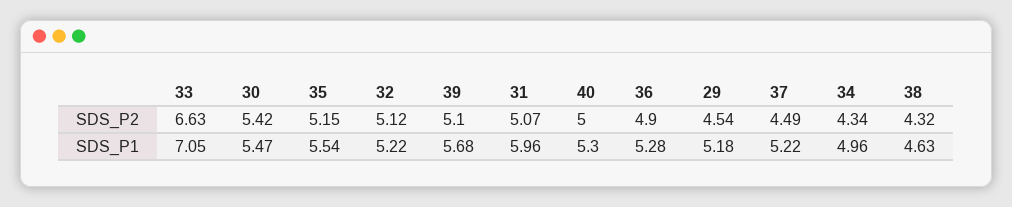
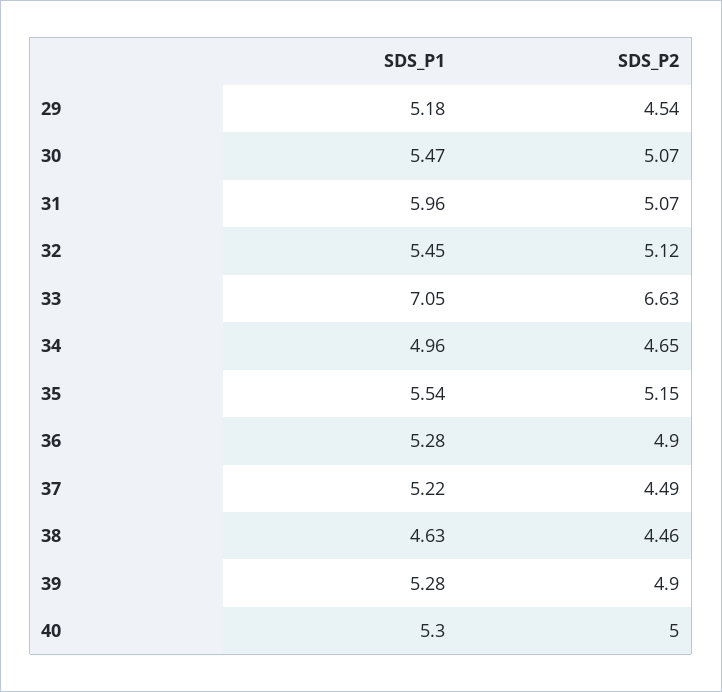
  {
    "33": {
      "SDS_P2": 6.63,
      "SDS_P1": 7.05
    },
    "30": {
-     "SDS_P2": 5.42,
+     "SDS_P2": 5.07,
      "SDS_P1": 5.47
    },
    "35": {
      "SDS_P2": 5.15,
      "SDS_P1": 5.54
    },
    "32": {
      "SDS_P2": 5.12,
-     "SDS_P1": 5.22
+     "SDS_P1": 5.45
    },
    "39": {
-     "SDS_P2": 5.1,
+     "SDS_P2": 4.9,
-     "SDS_P1": 5.68
+     "SDS_P1": 5.28
    },
    "31": {
      "SDS_P2": 5.07,
      "SDS_P1": 5.96
    },
    "40": {
      "SDS_P2": 5,
      "SDS_P1": 5.3
    },
    "36": {
      "SDS_P2": 4.9,
      "SDS_P1": 5.28
    },
    "29": {
      "SDS_P2": 4.54,
      "SDS_P1": 5.18
    },
    "37": {
      "SDS_P2": 4.49,
      "SDS_P1": 5.22
    },
    "34": {
-     "SDS_P2": 4.34,
+     "SDS_P2": 4.65,
      "SDS_P1": 4.96
    },
    "38": {
-     "SDS_P2": 4.32,
+     "SDS_P2": 4.46,
      "SDS_P1": 4.63
    }
  }

